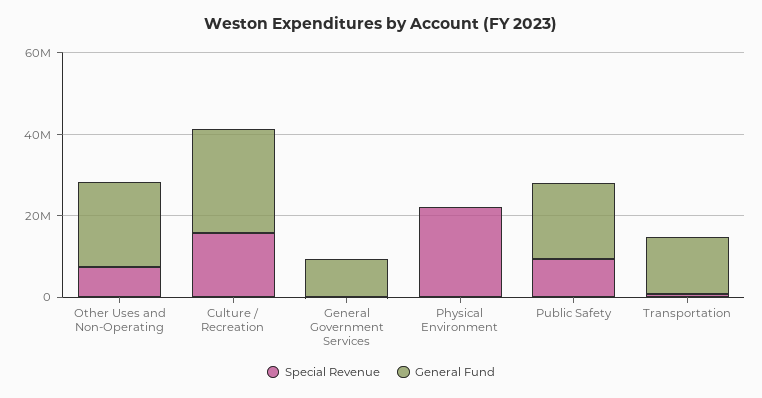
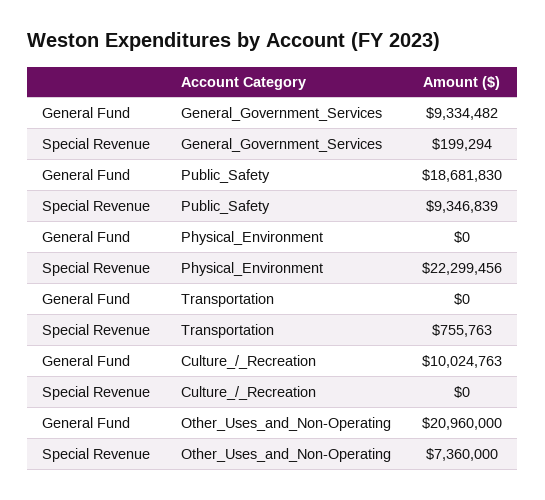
  {
    "Special Revenue": {
      "Other Uses and Non-Operating": 7360000,
-     "Culture / Recreation": 15000000,
+     "Culture / Recreation": 0,
      "General Government Services": 199294,
      "Physical Environment": 22299456,
      "Public Safety": 9346839,
      "Transportation": 755763
    },
    "General Fund": {
      "Other Uses and Non-Operating": 20960000,
-     "Culture / Recreation": 25000000,
+     "Culture / Recreation": 10024763,
      "General Government Services": 9334482,
      "Physical Environment": 0,
      "Public Safety": 18681830,
-     "Transportation": 15000000
+     "Transportation": 0
    }
  }

